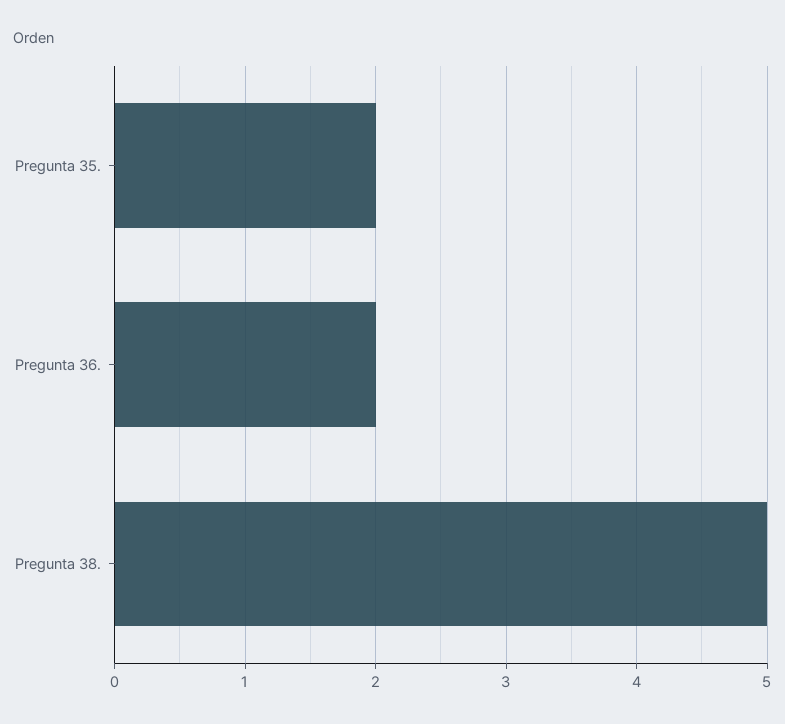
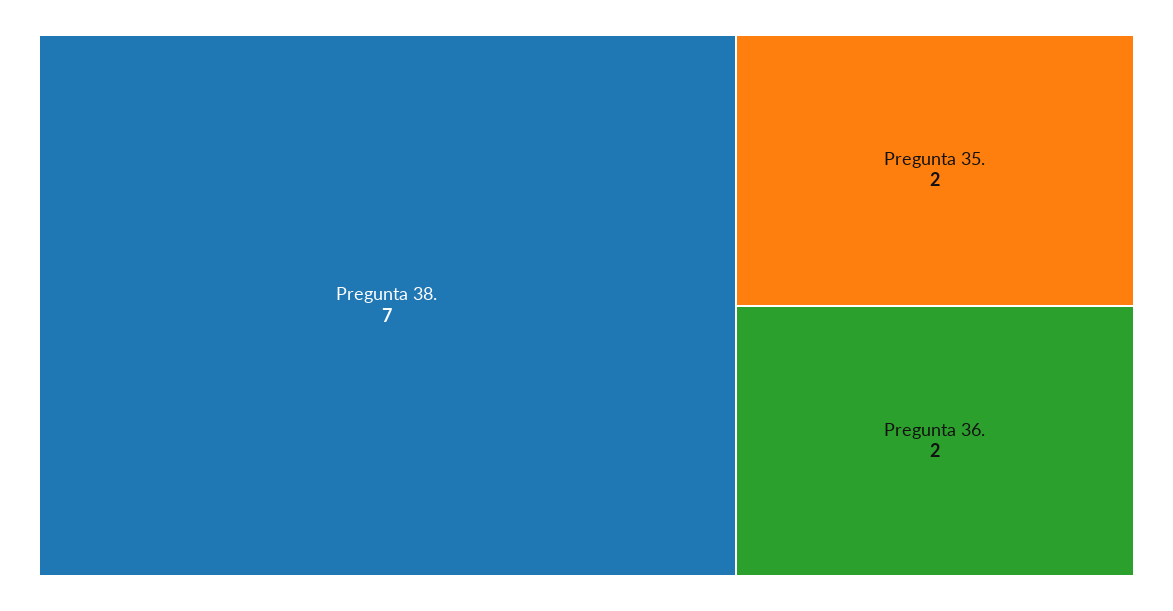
  {
    "Pregunta 35.": 2,
    "Pregunta 36.": 2,
-   "Pregunta 38.": 5
+   "Pregunta 38.": 7
  }

